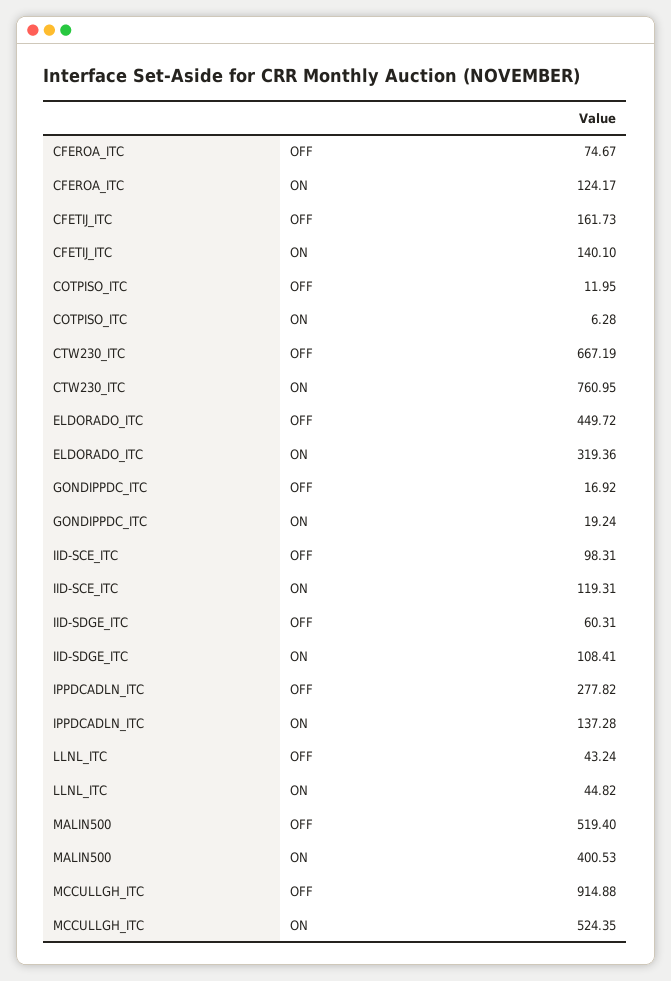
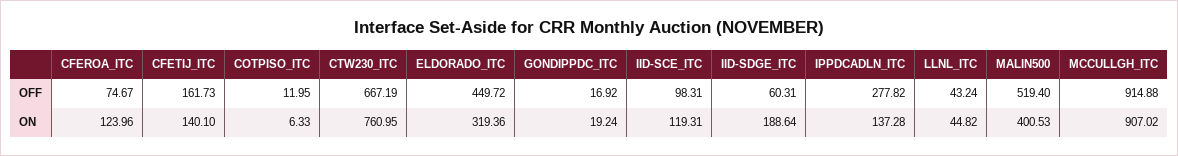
  {
    "CFEROA_ITC": {
      "OFF": 74.67,
-     "ON": 124.17
+     "ON": 123.96
    },
    "CFETIJ_ITC": {
      "OFF": 161.73,
      "ON": 140.1
    },
    "COTPISO_ITC": {
      "OFF": 11.95,
-     "ON": 6.28
+     "ON": 6.33
    },
    "CTW230_ITC": {
      "OFF": 667.19,
      "ON": 760.95
    },
    "ELDORADO_ITC": {
      "OFF": 449.72,
      "ON": 319.36
    },
    "GONDIPPDC_ITC": {
      "OFF": 16.92,
      "ON": 19.24
    },
    "IID-SCE_ITC": {
      "OFF": 98.31,
      "ON": 119.31
    },
    "IID-SDGE_ITC": {
      "OFF": 60.31,
-     "ON": 108.41
+     "ON": 188.64
    },
    "IPPDCADLN_ITC": {
      "OFF": 277.82,
      "ON": 137.28
    },
    "LLNL_ITC": {
      "OFF": 43.24,
      "ON": 44.82
    },
    "MALIN500": {
      "OFF": 519.4,
      "ON": 400.53
    },
    "MCCULLGH_ITC": {
      "OFF": 914.88,
-     "ON": 524.35
+     "ON": 907.02
    }
  }

